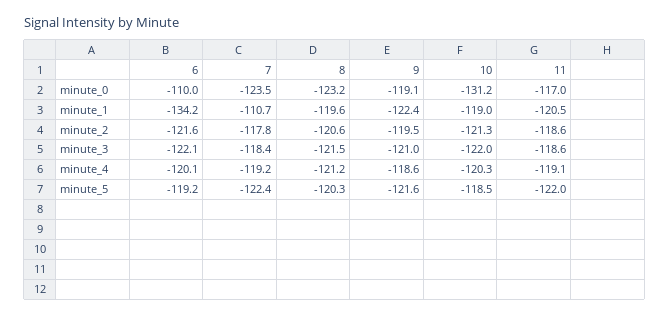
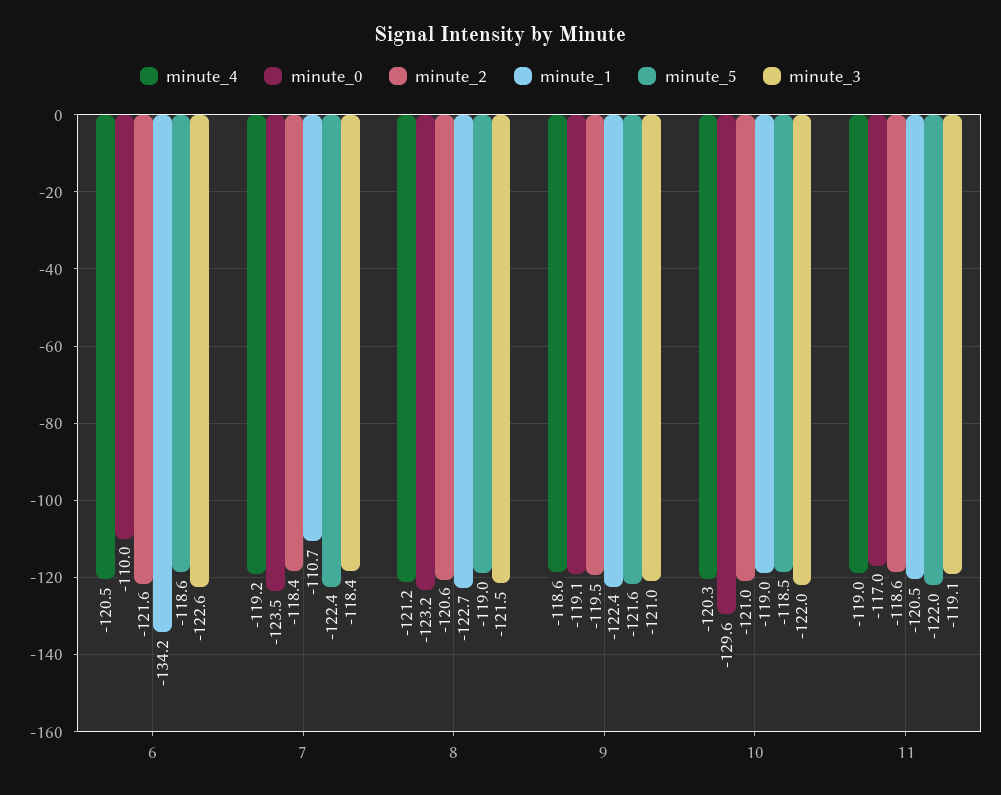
  {
    "minute_0": {
      "6": -110,
      "7": -123.5,
      "8": -123.2,
      "9": -119.1,
-     "10": -131.2,
+     "10": -129.6,
      "11": -117
    },
    "minute_1": {
      "6": -134.2,
      "7": -110.7,
-     "8": -119.6,
+     "8": -122.7,
      "9": -122.4,
      "10": -119,
      "11": -120.5
    },
    "minute_2": {
      "6": -121.6,
-     "7": -117.8,
+     "7": -118.4,
      "8": -120.6,
      "9": -119.5,
-     "10": -121.3,
+     "10": -121,
      "11": -118.6
    },
    "minute_3": {
-     "6": -122.1,
+     "6": -122.6,
      "7": -118.4,
      "8": -121.5,
      "9": -121,
      "10": -122,
-     "11": -118.6
+     "11": -119.1
    },
    "minute_4": {
-     "6": -120.1,
+     "6": -120.5,
      "7": -119.2,
      "8": -121.2,
      "9": -118.6,
      "10": -120.3,
-     "11": -119.1
+     "11": -119
    },
    "minute_5": {
-     "6": -119.2,
+     "6": -118.6,
      "7": -122.4,
-     "8": -120.3,
+     "8": -119,
      "9": -121.6,
      "10": -118.5,
      "11": -122
    }
  }

